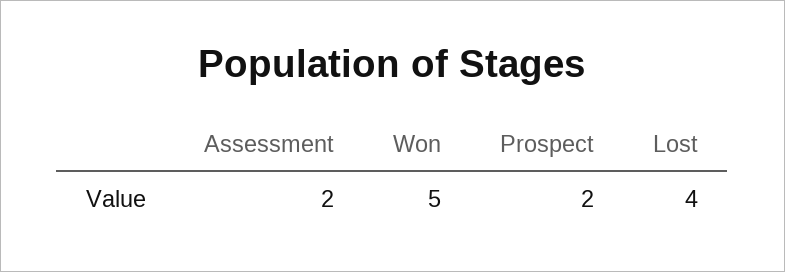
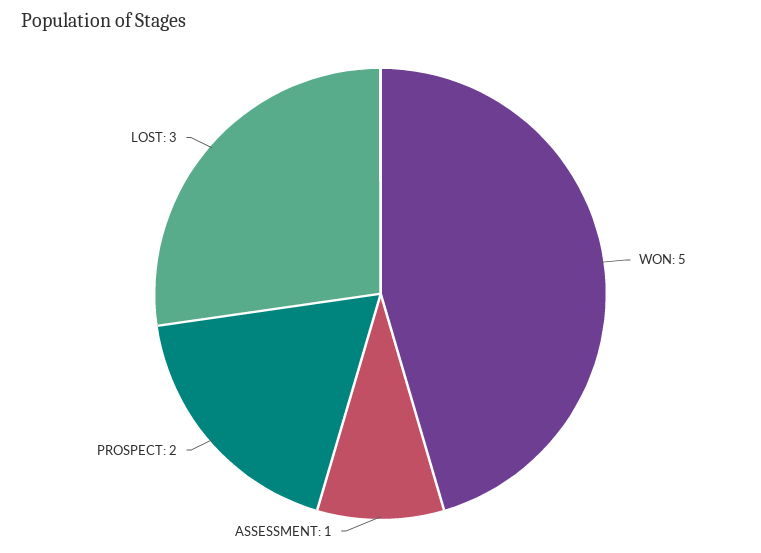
  {
-   "Assessment": 2,
+   "Assessment": 1,
    "Won": 5,
    "Prospect": 2,
-   "Lost": 4
+   "Lost": 3
  }

